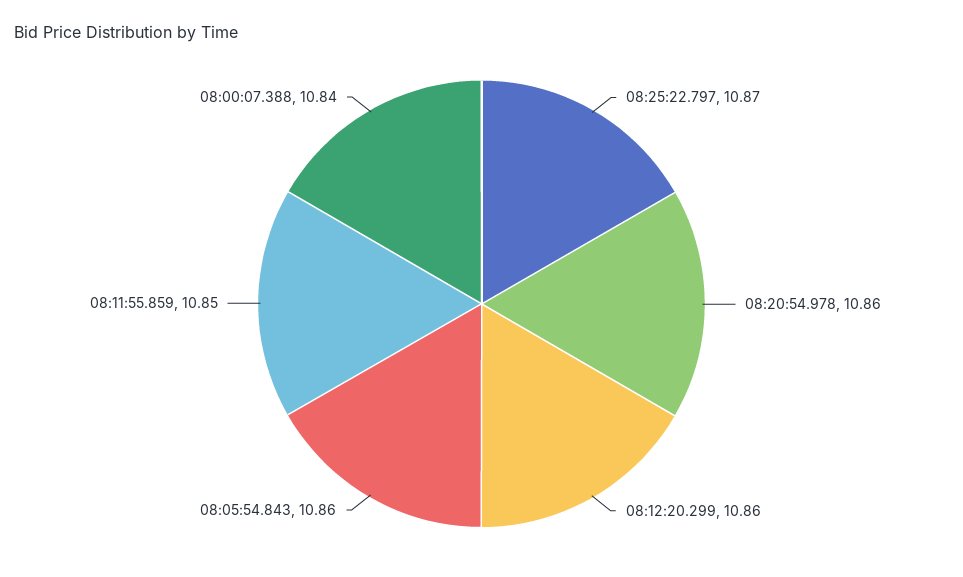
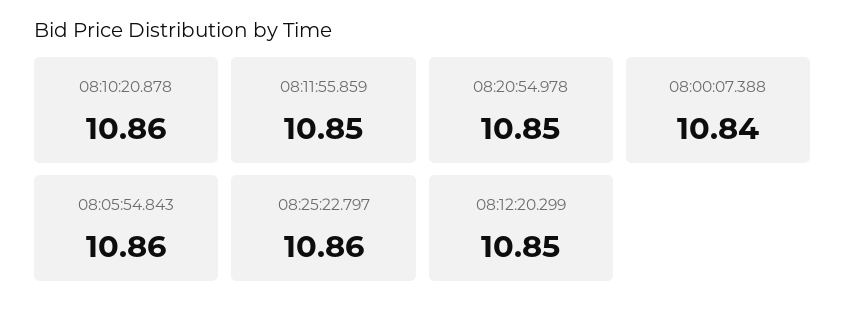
  {
-   "08:25:22.797": 10.87,
+   "08:25:22.797": 10.86,
-   "08:20:54.978": 10.86,
+   "08:20:54.978": 10.85,
-   "08:12:20.299": 10.86,
+   "08:12:20.299": 10.85,
    "08:05:54.843": 10.86,
    "08:11:55.859": 10.85,
-   "08:00:07.388": 10.84
+   "08:00:07.388": 10.84,
+   "08:10:20.878": 10.86
  }

